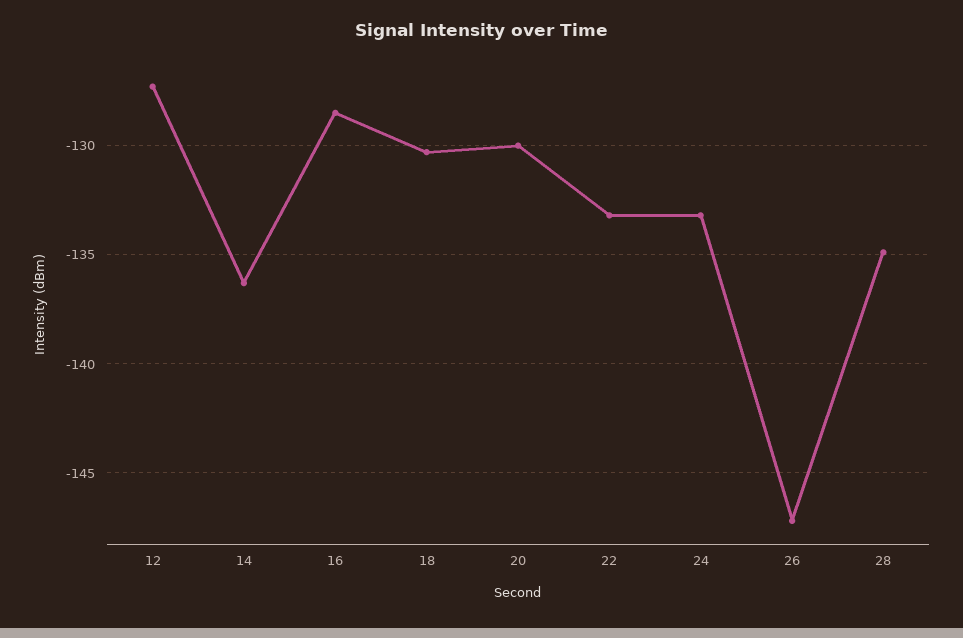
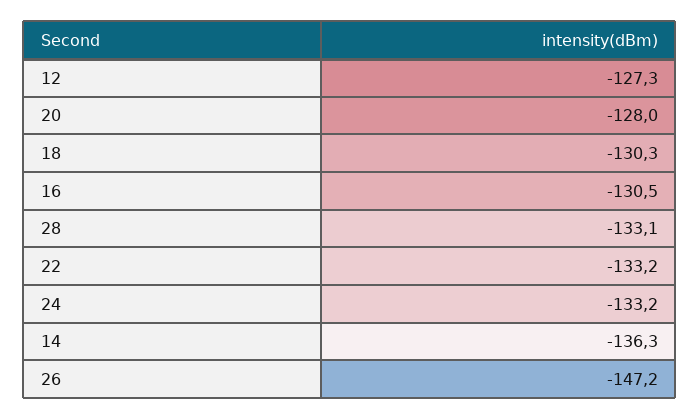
  {
    "12": -127.3,
    "14": -136.3,
-   "16": -128.5,
+   "16": -130.5,
    "18": -130.3,
-   "20": -130,
+   "20": -128,
    "22": -133.2,
    "24": -133.2,
    "26": -147.2,
-   "28": -135
+   "28": -133.1
  }

